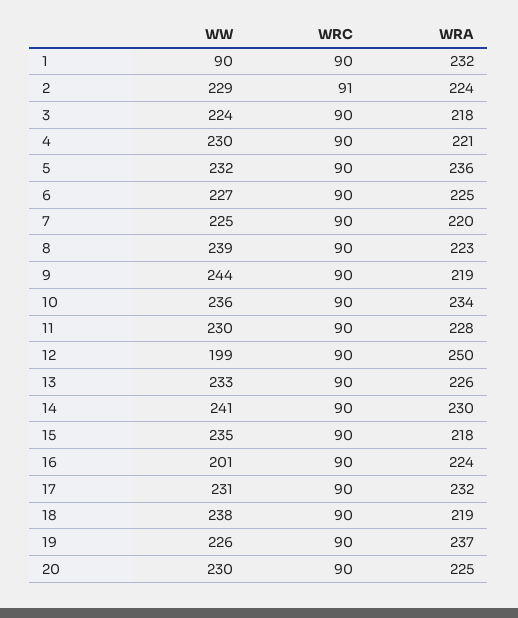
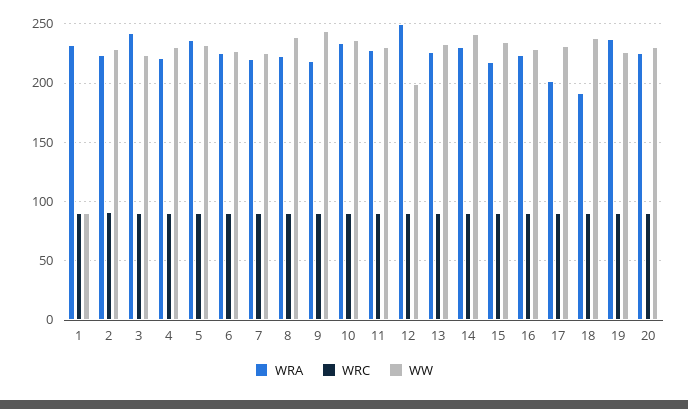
  {
    "WW": {
      "1": 90,
      "2": 229,
      "3": 224,
      "4": 230,
      "5": 232,
      "6": 227,
      "7": 225,
      "8": 239,
      "9": 244,
      "10": 236,
      "11": 230,
      "12": 199,
      "13": 233,
      "14": 241,
      "15": 235,
-     "16": 201,
+     "16": 230,
      "17": 231,
      "18": 238,
      "19": 226,
      "20": 230
    },
    "WRC": {
      "1": 90,
      "2": 91,
      "3": 90,
      "4": 90,
      "5": 90,
      "6": 90,
      "7": 90,
      "8": 90,
      "9": 90,
      "10": 90,
      "11": 90,
      "12": 90,
      "13": 90,
      "14": 90,
      "15": 90,
      "16": 90,
      "17": 90,
      "18": 90,
      "19": 90,
      "20": 90
    },
    "WRA": {
      "1": 232,
      "2": 224,
-     "3": 218,
+     "3": 240,
      "4": 221,
      "5": 236,
      "6": 225,
      "7": 220,
      "8": 223,
      "9": 219,
      "10": 234,
      "11": 228,
      "12": 250,
      "13": 226,
      "14": 230,
      "15": 218,
      "16": 224,
-     "17": 232,
+     "17": 200,
-     "18": 219,
+     "18": 190,
      "19": 237,
      "20": 225
    }
  }

